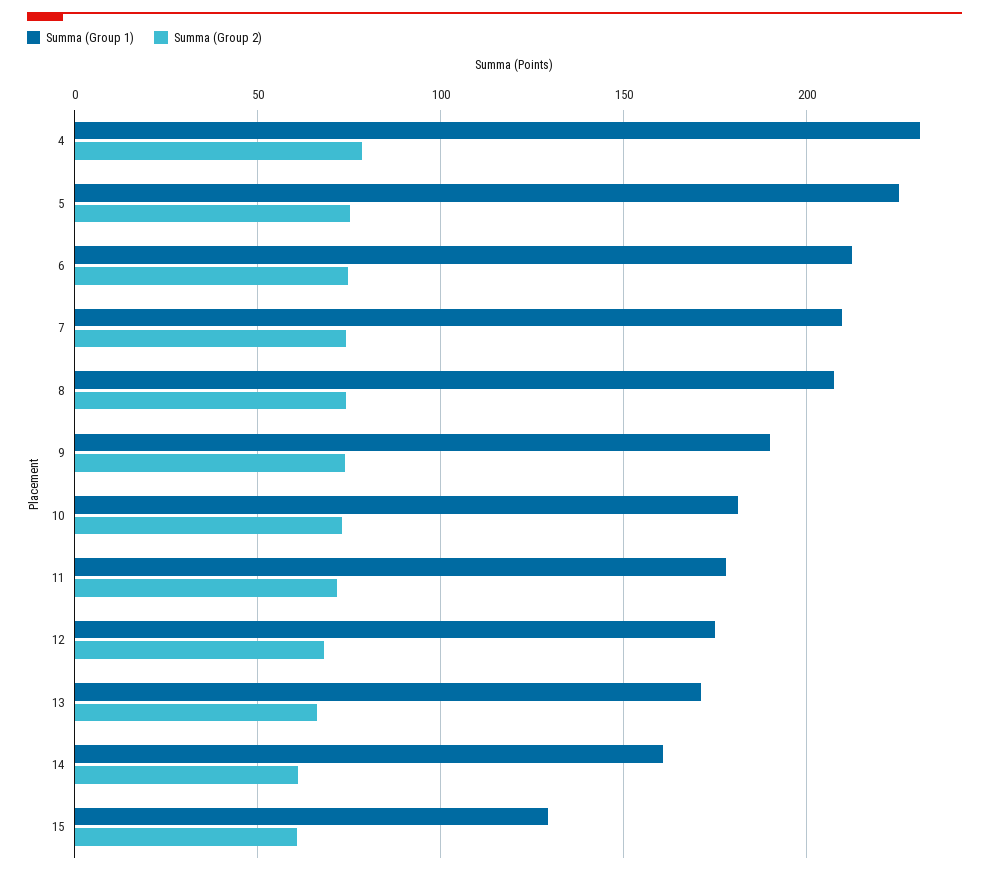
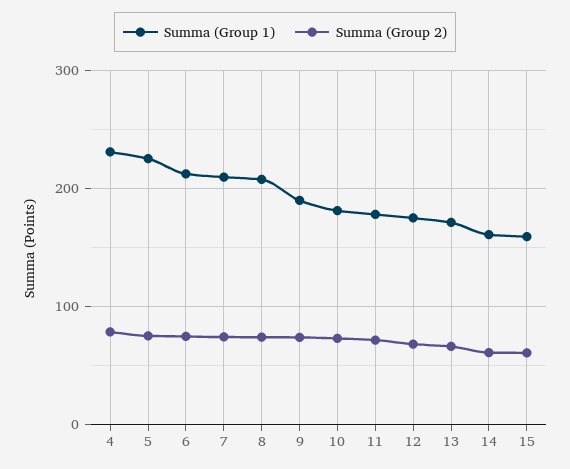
  {
    "Summa (Group 1)": {
      "4": 230,
      "5": 225,
      "6": 210,
      "7": 210,
      "8": 210,
      "9": 190,
      "10": 180,
      "11": 180,
      "12": 175,
      "13": 170,
      "14": 160,
-     "15": 130
+     "15": 160
    },
    "Summa (Group 2)": {
      "4": 80,
      "5": 75,
      "6": 75,
      "7": 75,
      "8": 75,
      "9": 75,
      "10": 75,
      "11": 70,
      "12": 70,
      "13": 65,
      "14": 60,
      "15": 60
    }
  }

